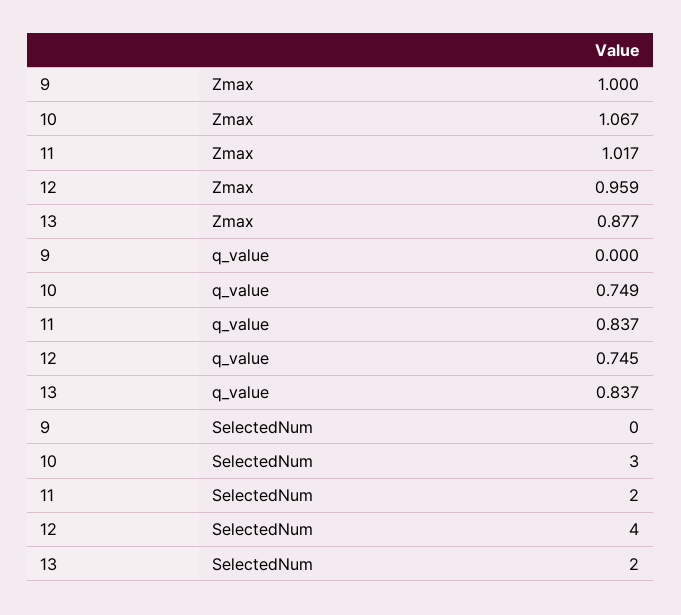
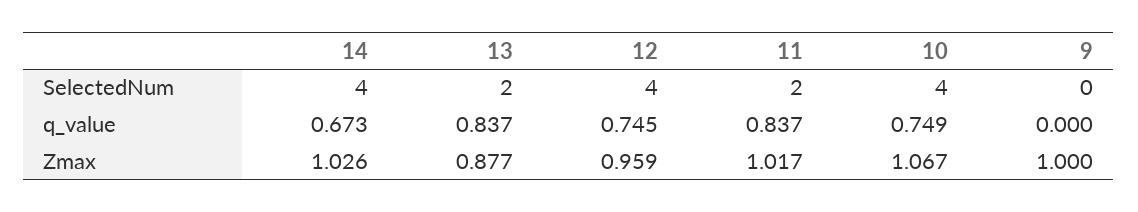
  {
    "9": {
      "Zmax": 1,
      "q_value": 0,
      "SelectedNum": 0
    },
    "10": {
      "Zmax": 1.067,
      "q_value": 0.749,
-     "SelectedNum": 3
+     "SelectedNum": 4
    },
    "11": {
      "Zmax": 1.017,
      "q_value": 0.837,
      "SelectedNum": 2
    },
    "12": {
      "Zmax": 0.959,
      "q_value": 0.745,
      "SelectedNum": 4
    },
    "13": {
      "Zmax": 0.877,
      "q_value": 0.837,
      "SelectedNum": 2
-   }
+   },
+   "14": {
+     "SelectedNum": 4,
+     "q_value": 0.673,
+     "Zmax": 1.026
+   }
  }

